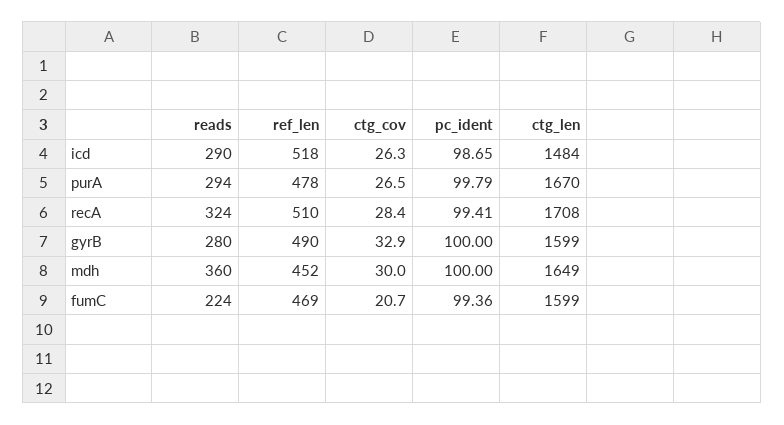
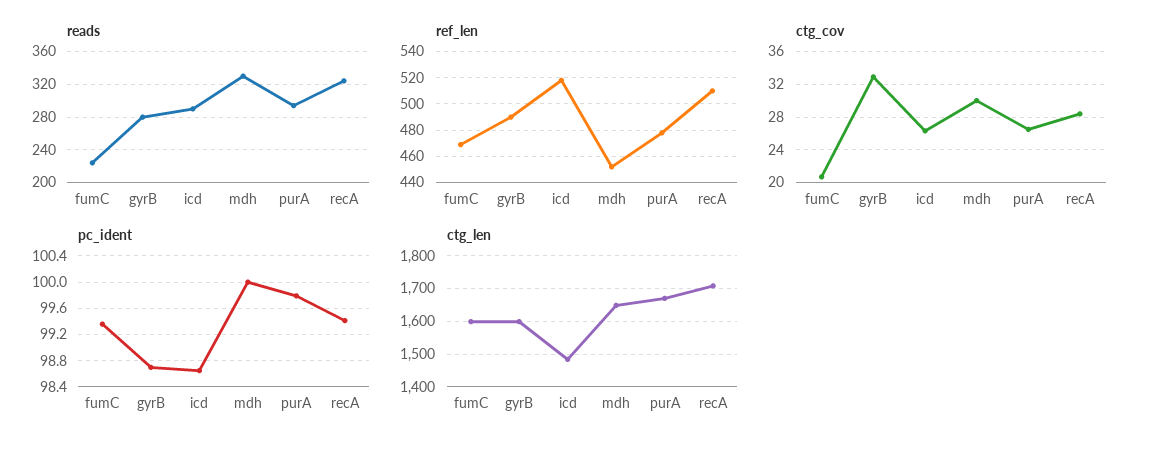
  {
    "reads": {
      "icd": 290,
      "purA": 294,
      "recA": 324,
      "gyrB": 280,
-     "mdh": 360,
+     "mdh": 330,
      "fumC": 224
    },
    "ref_len": {
      "icd": 518,
      "purA": 478,
      "recA": 510,
      "gyrB": 490,
      "mdh": 452,
      "fumC": 469
    },
    "ctg_cov": {
      "icd": 26.3,
      "purA": 26.5,
      "recA": 28.4,
      "gyrB": 32.9,
      "mdh": 30,
      "fumC": 20.7
    },
    "pc_ident": {
      "icd": 98.65,
      "purA": 99.79,
      "recA": 99.41,
-     "gyrB": 100,
+     "gyrB": 98.7,
      "mdh": 100,
      "fumC": 99.36
    },
    "ctg_len": {
      "icd": 1484,
      "purA": 1670,
      "recA": 1708,
      "gyrB": 1599,
      "mdh": 1649,
      "fumC": 1599
    }
  }

